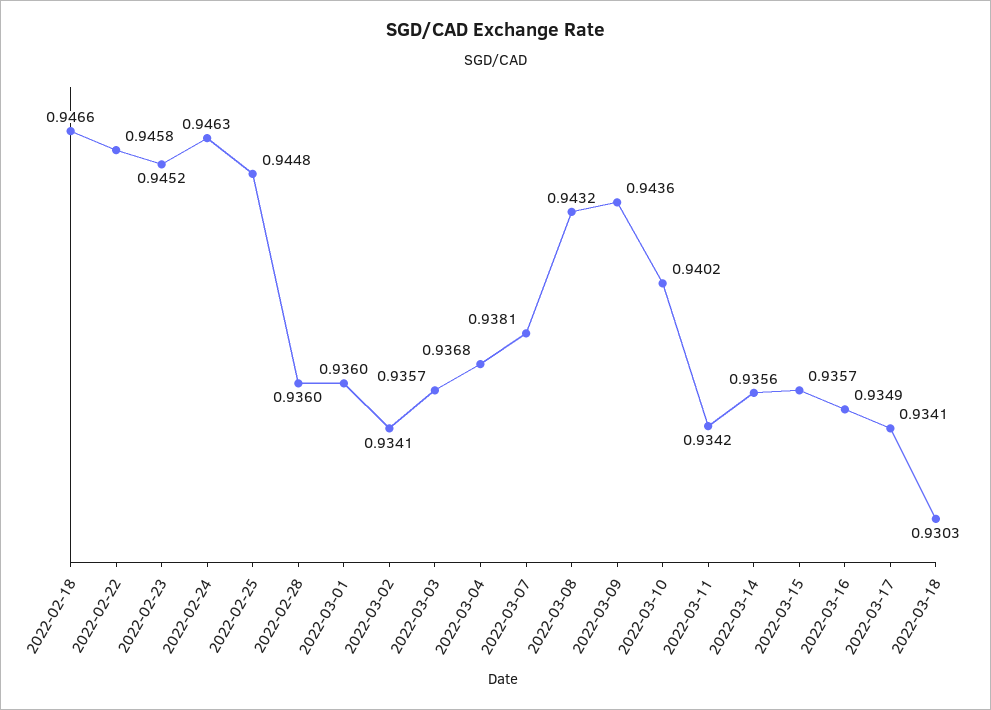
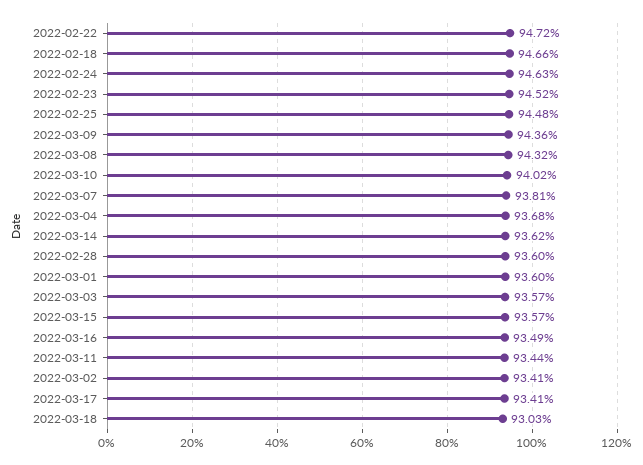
  {
    "2022-02-18": 0.9466,
-   "2022-02-22": 0.9458,
+   "2022-02-22": 0.9472,
    "2022-02-23": 0.9452,
    "2022-02-24": 0.9463,
    "2022-02-25": 0.9448,
    "2022-02-28": 0.936,
    "2022-03-01": 0.936,
    "2022-03-02": 0.9341,
    "2022-03-03": 0.9357,
    "2022-03-04": 0.9368,
    "2022-03-07": 0.9381,
    "2022-03-08": 0.9432,
    "2022-03-09": 0.9436,
    "2022-03-10": 0.9402,
-   "2022-03-11": 0.9342,
+   "2022-03-11": 0.9344,
-   "2022-03-14": 0.9356,
+   "2022-03-14": 0.9362,
    "2022-03-15": 0.9357,
    "2022-03-16": 0.9349,
    "2022-03-17": 0.9341,
    "2022-03-18": 0.9303
  }

